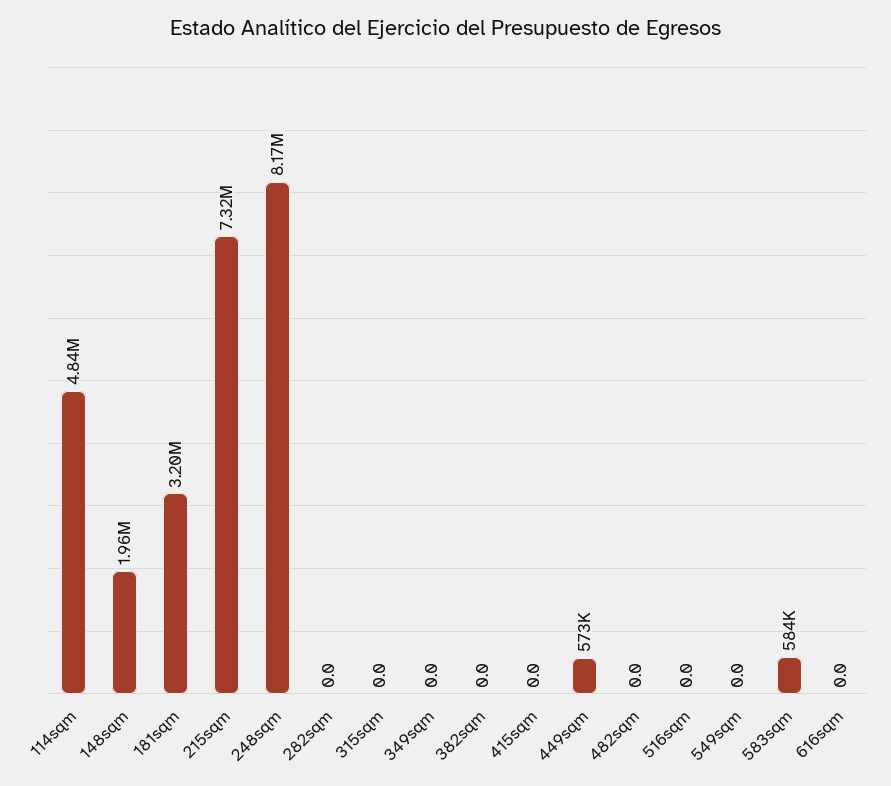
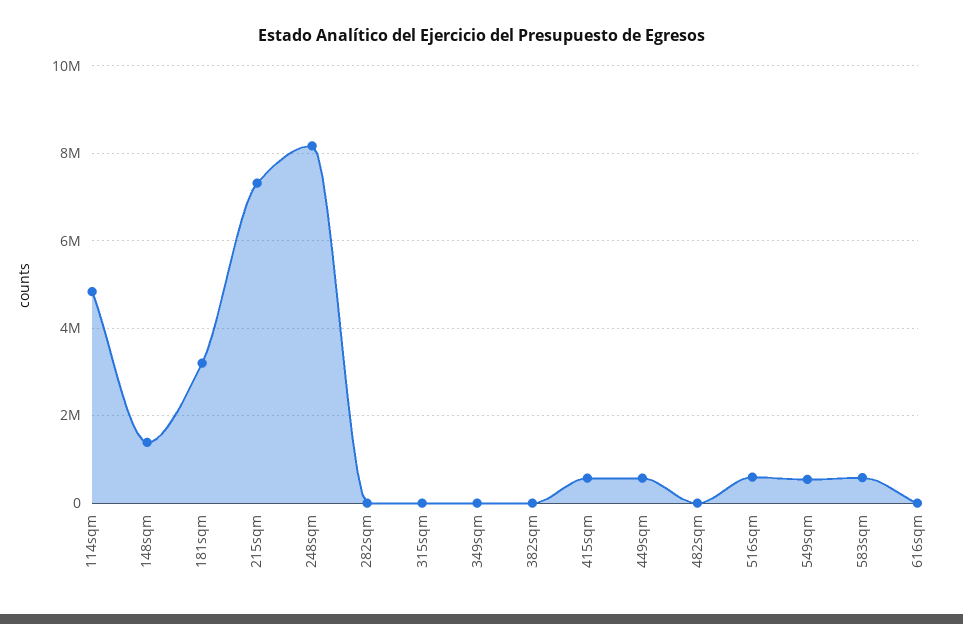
  {
    "114sqm": 4840000,
-   "148sqm": 1960000,
+   "148sqm": 1400000,
    "181sqm": 3200000,
    "215sqm": 7320000,
    "248sqm": 8170000,
    "282sqm": 0,
    "315sqm": 0,
    "349sqm": 0,
    "382sqm": 0,
-   "415sqm": 0,
+   "415sqm": 600000,
    "449sqm": 573000,
    "482sqm": 0,
-   "516sqm": 0,
+   "516sqm": 600000,
-   "549sqm": 0,
+   "549sqm": 600000,
    "583sqm": 584000,
    "616sqm": 0
  }

